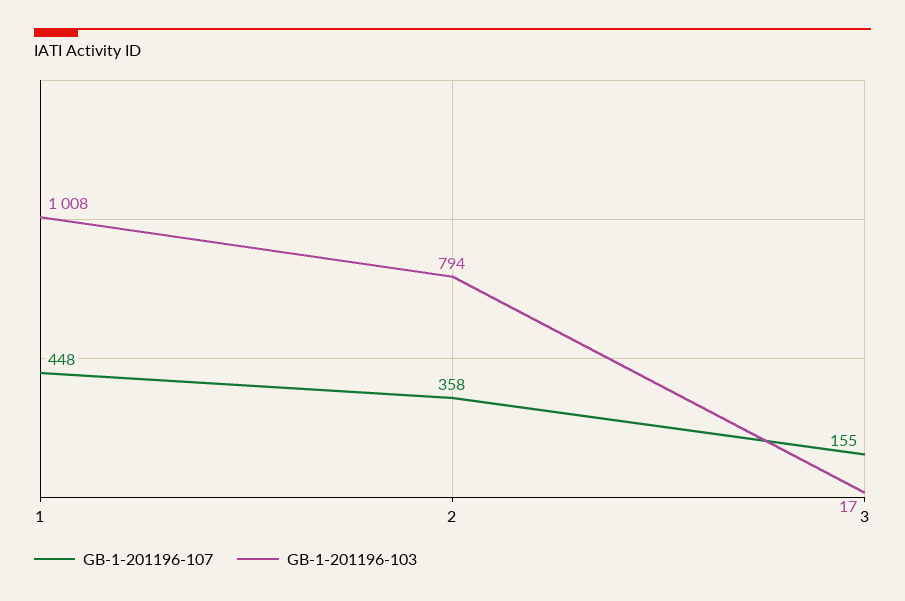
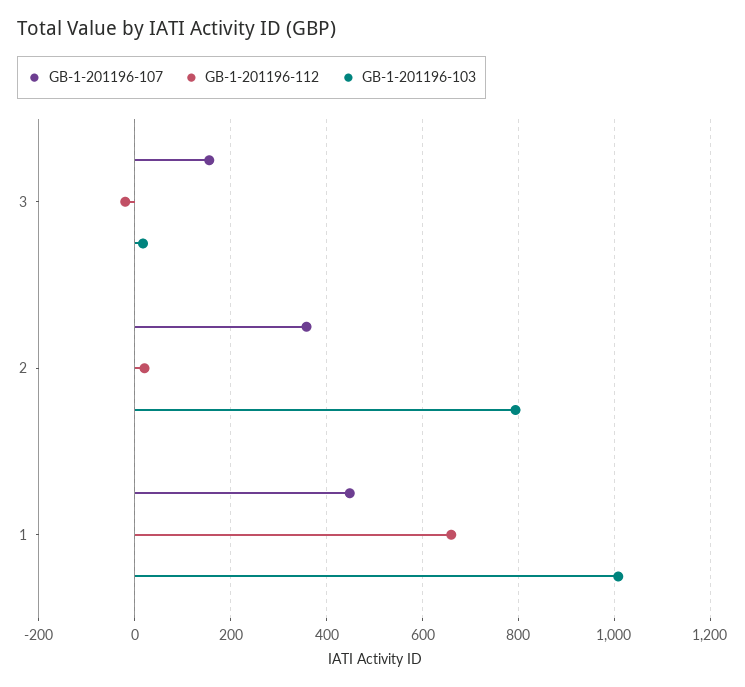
  {
    "GB-1-201196-107": {
      "1": 448,
      "2": 358,
      "3": 155
    },
    "GB-1-201196-103": {
      "1": 1008,
      "2": 794,
      "3": 17
-   }
+   },
+   "GB-1-201196-112": {
+     "3": -20,
+     "2": 20,
+     "1": 660
+   }
  }

